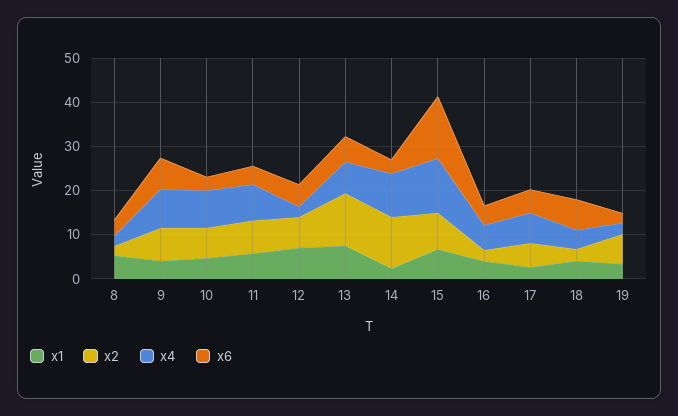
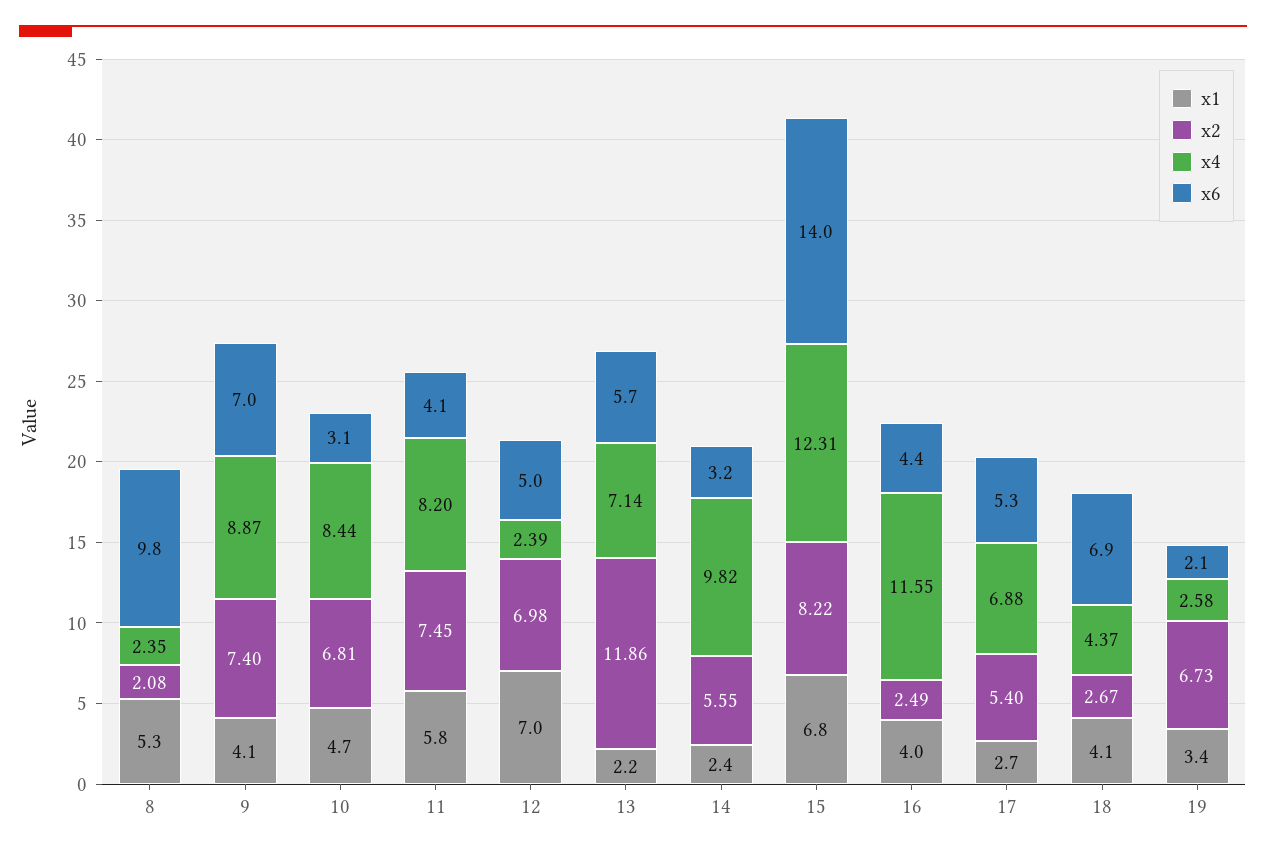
  {
    "x1": {
      "8": 5.3,
      "9": 4.1,
      "10": 4.7,
      "11": 5.8,
      "12": 7,
-     "13": 8,
+     "13": 2.2,
      "14": 2.4,
      "15": 6.8,
      "16": 4,
      "17": 2.7,
      "18": 4.1,
      "19": 3.4
    },
    "x2": {
      "8": 2.08,
      "9": 7.4,
      "10": 6.81,
      "11": 7.45,
      "12": 6.98,
      "13": 11.86,
-     "14": 12,
+     "14": 5.55,
      "15": 8.22,
      "16": 2.49,
      "17": 5.4,
      "18": 2.67,
      "19": 6.73
    },
    "x4": {
      "8": 2.35,
      "9": 8.87,
      "10": 8.44,
      "11": 8.2,
      "12": 2.39,
      "13": 7.14,
      "14": 9.82,
      "15": 12.31,
-     "16": 6,
+     "16": 11.55,
      "17": 6.88,
      "18": 4.37,
      "19": 2.58
    },
    "x6": {
-     "8": 4,
+     "8": 9.8,
      "9": 7,
      "10": 3.1,
      "11": 4.1,
      "12": 5,
      "13": 5.7,
      "14": 3.2,
      "15": 14,
      "16": 4.4,
      "17": 5.3,
      "18": 6.9,
      "19": 2.1
    }
  }

